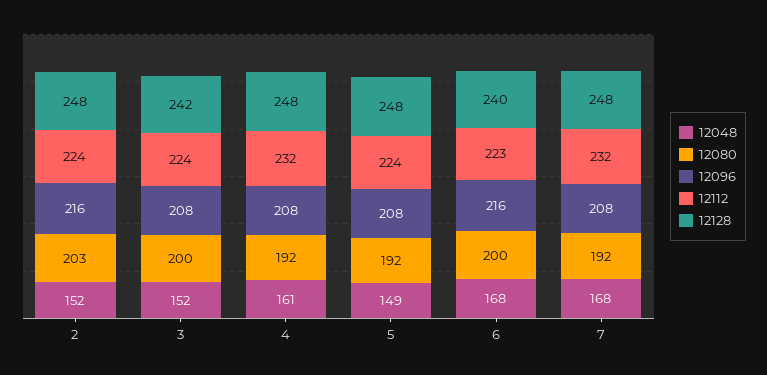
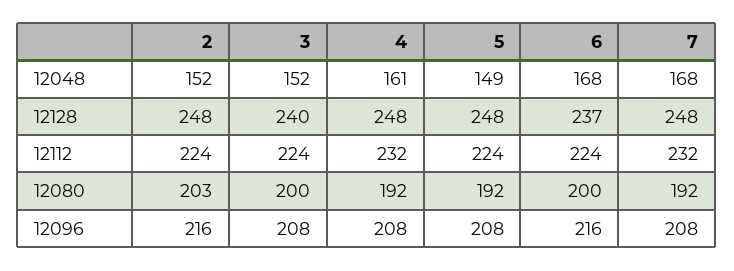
  {
    "12048": {
      "2": 152,
      "3": 152,
      "4": 161,
      "5": 149,
      "6": 168,
      "7": 168
    },
    "12080": {
      "2": 203,
      "3": 200,
      "4": 192,
      "5": 192,
      "6": 200,
      "7": 192
    },
    "12096": {
      "2": 216,
      "3": 208,
      "4": 208,
      "5": 208,
      "6": 216,
      "7": 208
    },
    "12112": {
      "2": 224,
      "3": 224,
      "4": 232,
      "5": 224,
-     "6": 223,
+     "6": 224,
      "7": 232
    },
    "12128": {
      "2": 248,
-     "3": 242,
+     "3": 240,
      "4": 248,
      "5": 248,
-     "6": 240,
+     "6": 237,
      "7": 248
    }
  }

